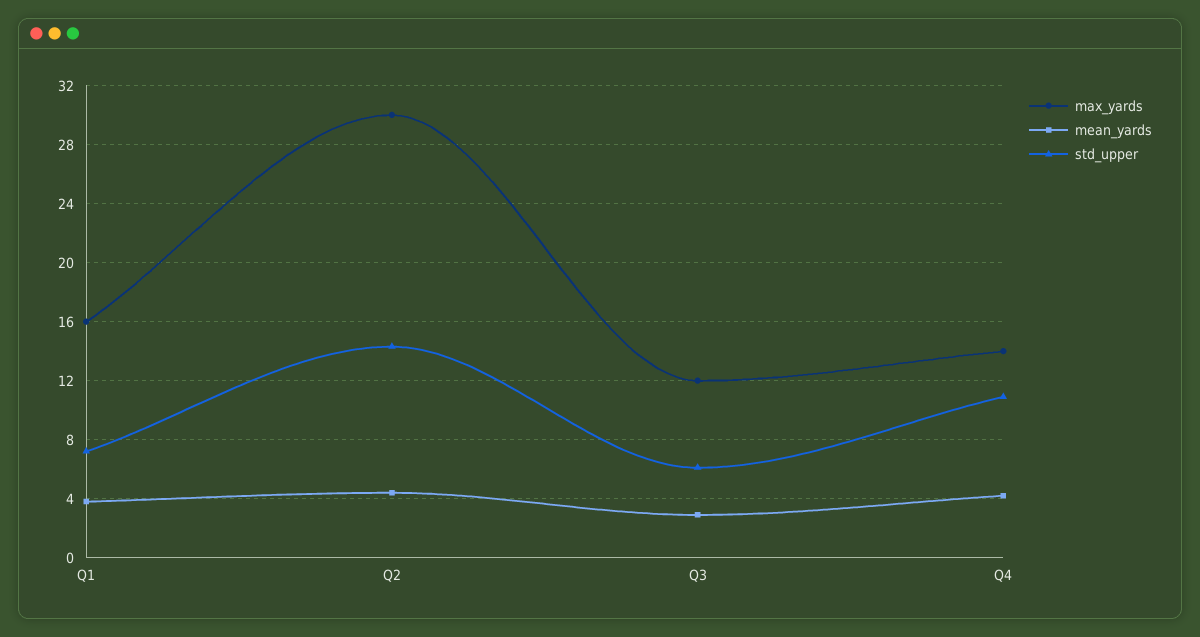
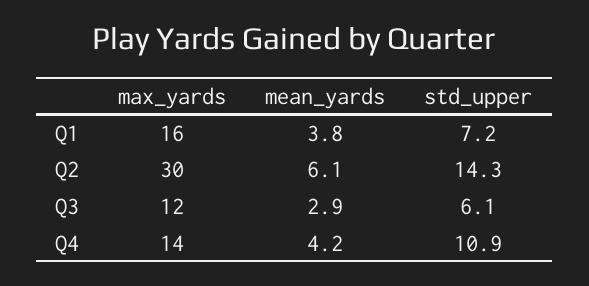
  {
    "max_yards": {
      "Q1": 16,
      "Q2": 30,
      "Q3": 12,
      "Q4": 14
    },
    "mean_yards": {
      "Q1": 3.8,
-     "Q2": 4.5,
+     "Q2": 6.1,
      "Q3": 2.9,
      "Q4": 4.2
    },
    "std_upper": {
      "Q1": 7.2,
      "Q2": 14.3,
      "Q3": 6.1,
      "Q4": 10.9
    }
  }

